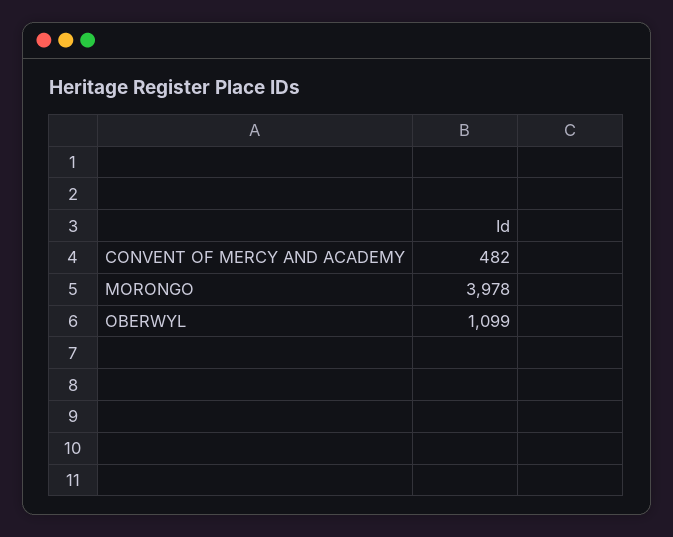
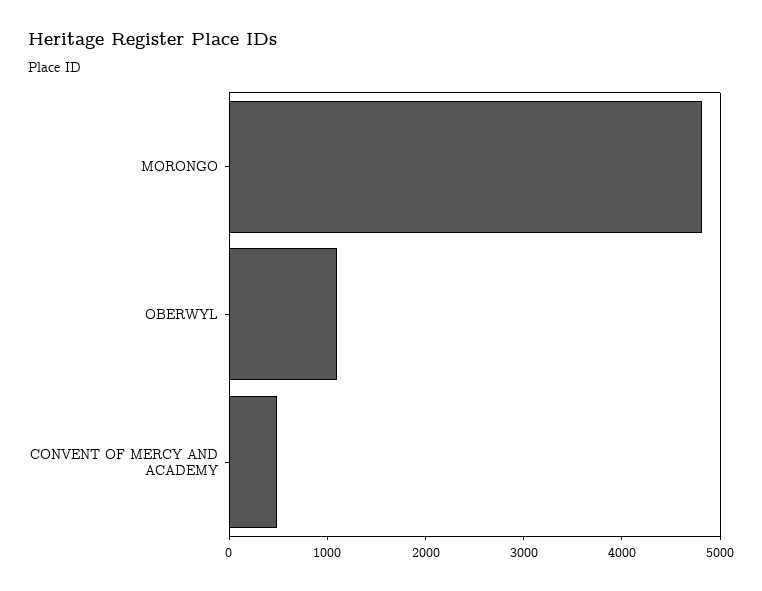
  {
    "CONVENT OF MERCY AND ACADEMY": 482,
-   "MORONGO": 3978,
+   "MORONGO": 4800,
    "OBERWYL": 1099
  }

